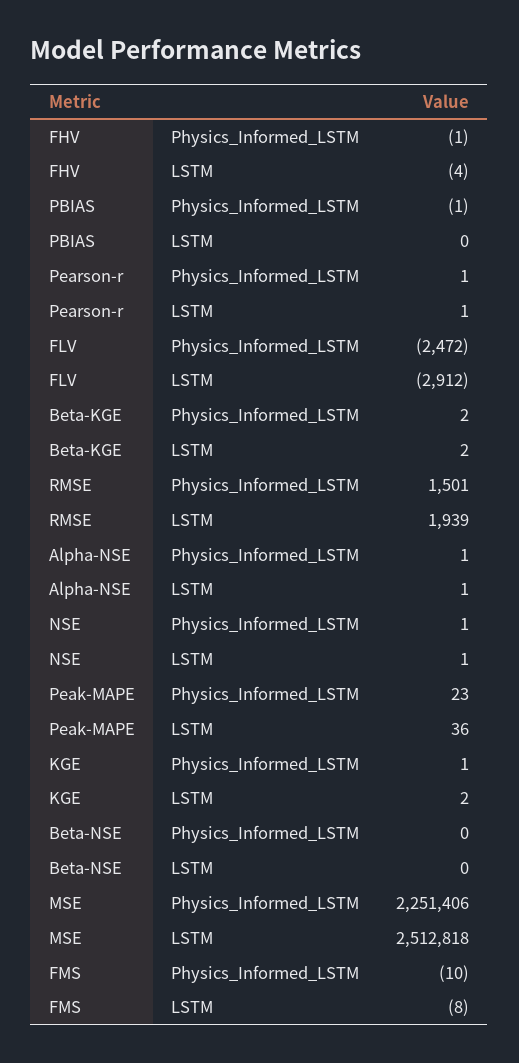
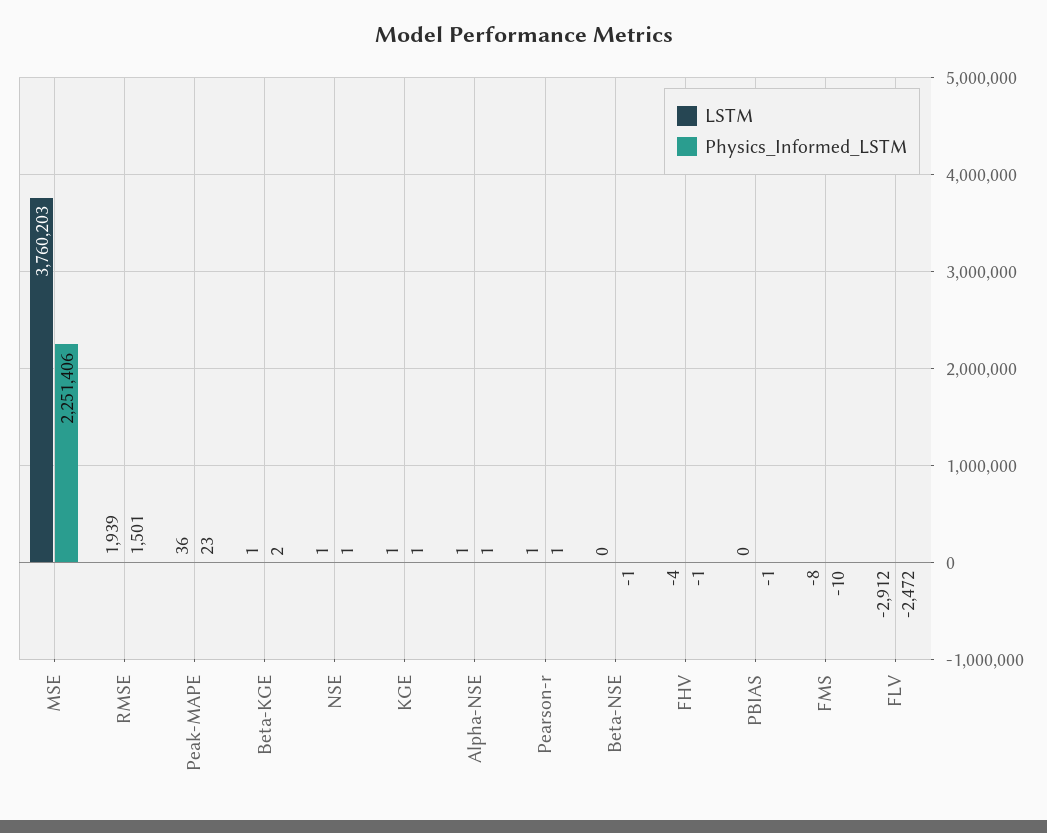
  {
    "Physics_Informed_LSTM": {
      "FHV": -1,
      "PBIAS": -1,
      "Pearson-r": 1,
      "FLV": -2472,
      "Beta-KGE": 2,
      "RMSE": 1501,
      "Alpha-NSE": 1,
      "NSE": 1,
      "Peak-MAPE": 23,
      "KGE": 1,
-     "Beta-NSE": 0,
+     "Beta-NSE": -1,
      "MSE": 2251406,
      "FMS": -10
    },
    "LSTM": {
      "FHV": -4,
      "PBIAS": 0,
      "Pearson-r": 1,
      "FLV": -2912,
-     "Beta-KGE": 2,
+     "Beta-KGE": 1,
      "RMSE": 1939,
      "Alpha-NSE": 1,
      "NSE": 1,
      "Peak-MAPE": 36,
-     "KGE": 2,
+     "KGE": 1,
      "Beta-NSE": 0,
-     "MSE": 2512818,
+     "MSE": 3760203,
      "FMS": -8
    }
  }

